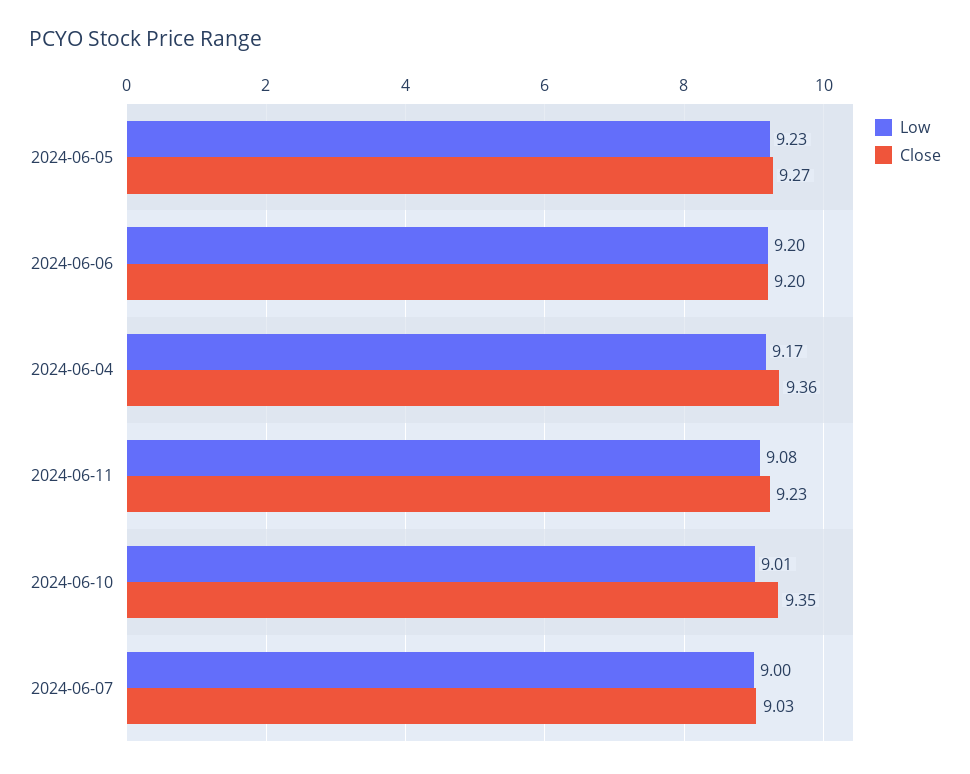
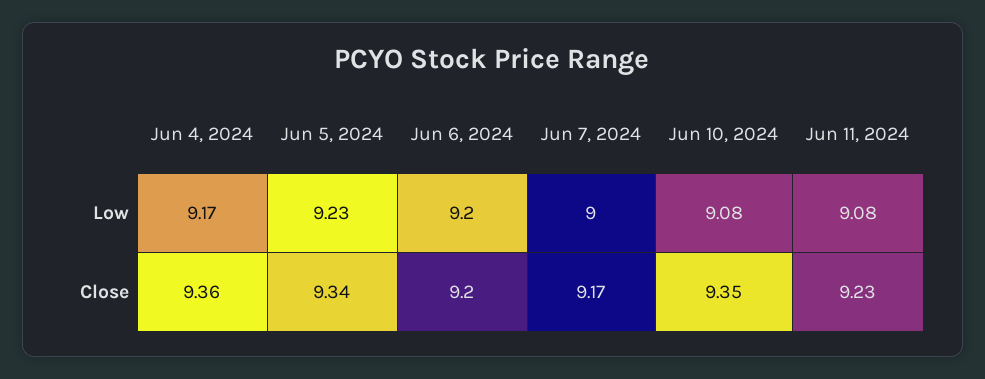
  {
    "Low": {
      "2024-06-05": 9.23,
      "2024-06-06": 9.2,
      "2024-06-04": 9.17,
      "2024-06-11": 9.08,
-     "2024-06-10": 9.01,
+     "2024-06-10": 9.08,
      "2024-06-07": 9
    },
    "Close": {
-     "2024-06-05": 9.27,
+     "2024-06-05": 9.34,
      "2024-06-06": 9.2,
      "2024-06-04": 9.36,
      "2024-06-11": 9.23,
      "2024-06-10": 9.35,
-     "2024-06-07": 9.03
+     "2024-06-07": 9.17
    }
  }

